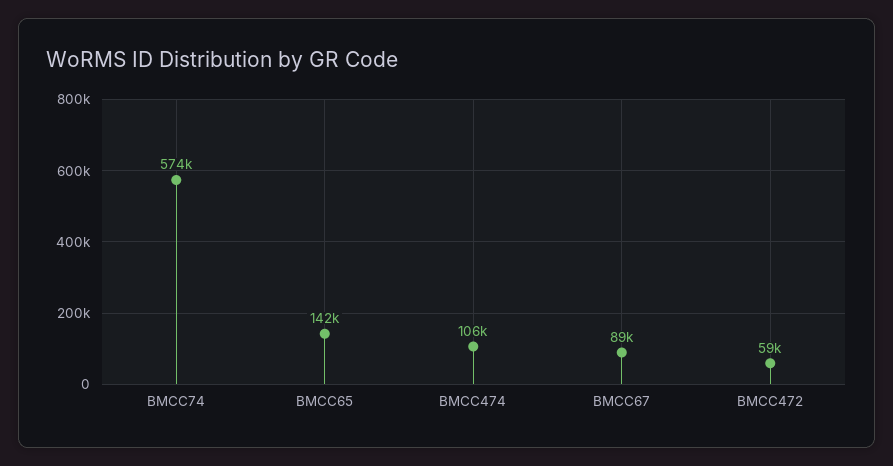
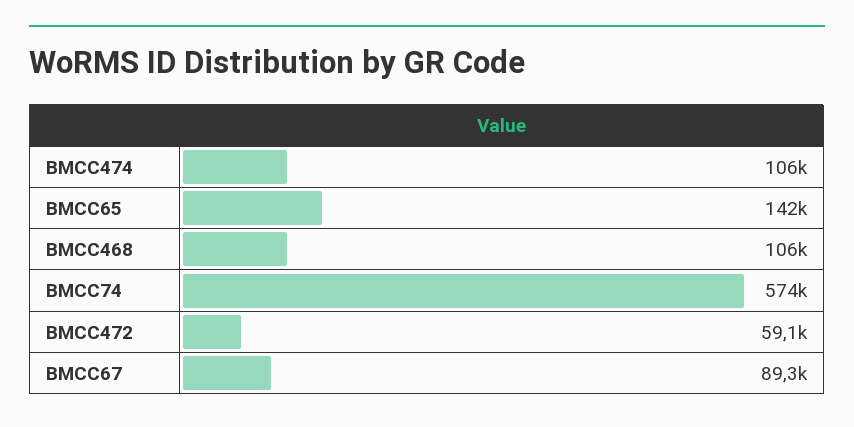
  {
    "BMCC74": 574000,
    "BMCC65": 142000,
    "BMCC474": 106000,
    "BMCC67": 89300,
-   "BMCC472": 59100
+   "BMCC472": 59100,
+   "BMCC468": 106000
  }

